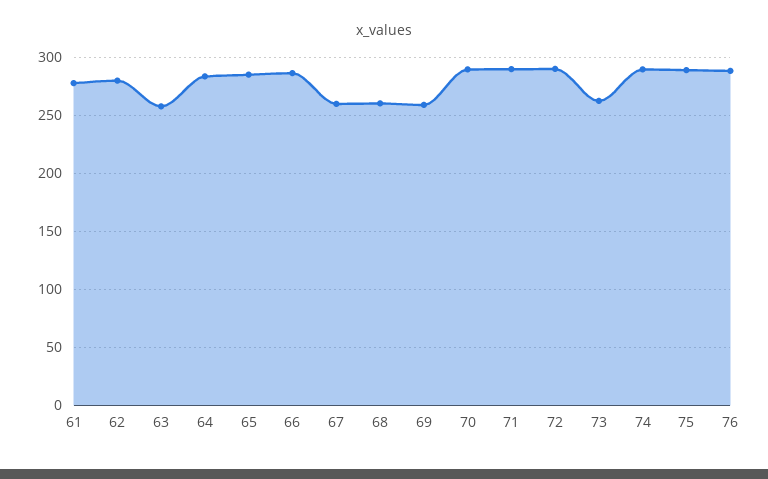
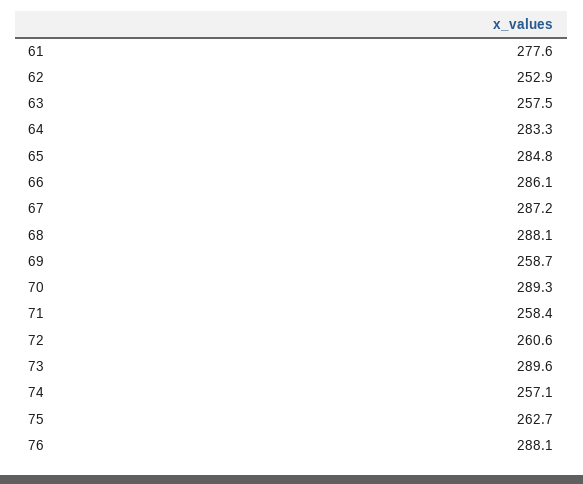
  {
    "61": 277.6,
-   "62": 280,
+   "62": 252.9,
    "63": 257.5,
    "64": 283.3,
    "65": 284.8,
    "66": 286.1,
-   "67": 260,
+   "67": 287.2,
-   "68": 260,
+   "68": 288.1,
    "69": 258.7,
    "70": 289.3,
-   "71": 290,
+   "71": 258.4,
-   "72": 290,
+   "72": 260.6,
-   "73": 260,
+   "73": 289.6,
-   "74": 290,
+   "74": 257.1,
-   "75": 290,
+   "75": 262.7,
    "76": 288.1
  }

